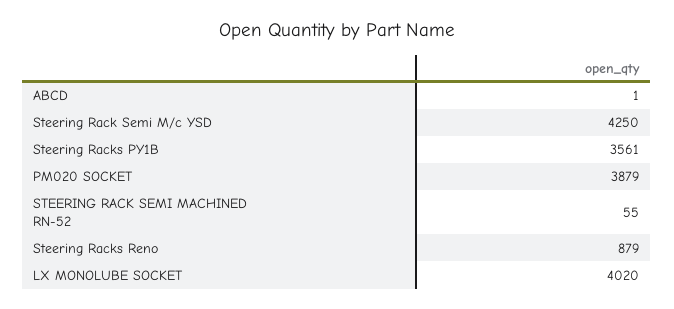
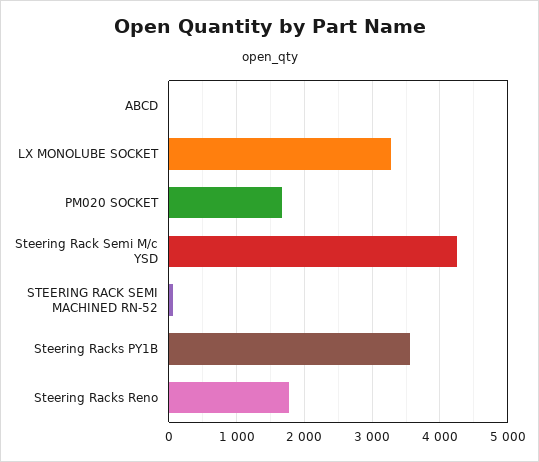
  {
    "ABCD": 1,
    "Steering Rack Semi M/c YSD": 4250,
    "Steering Racks PY1B": 3561,
-   "PM020 SOCKET": 3879,
+   "PM020 SOCKET": 1700,
    "STEERING RACK SEMI MACHINED RN-52": 55,
-   "Steering Racks Reno": 879,
+   "Steering Racks Reno": 1800,
-   "LX MONOLUBE SOCKET": 4020
+   "LX MONOLUBE SOCKET": 3300
  }

